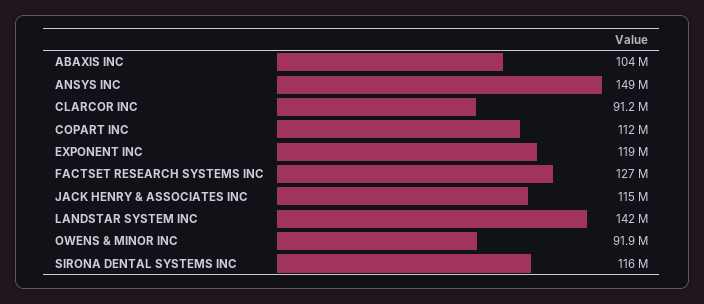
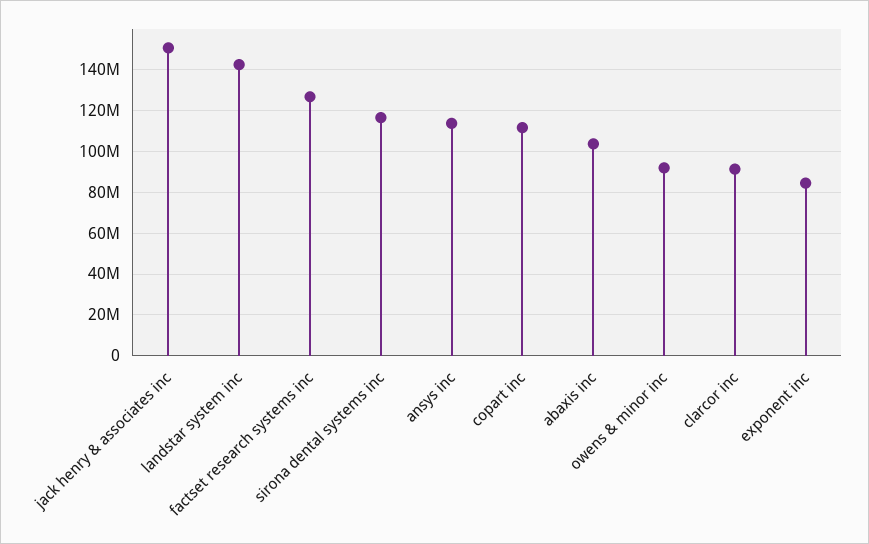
  {
    "ABAXIS INC": 104000000,
-   "ANSYS INC": 149000000,
+   "ANSYS INC": 115000000,
    "CLARCOR INC": 91200000,
    "COPART INC": 112000000,
-   "EXPONENT INC": 119000000,
+   "EXPONENT INC": 85000000,
    "FACTSET RESEARCH SYSTEMS INC": 127000000,
-   "JACK HENRY & ASSOCIATES INC": 115000000,
+   "JACK HENRY & ASSOCIATES INC": 150000000,
    "LANDSTAR SYSTEM INC": 142000000,
    "OWENS & MINOR INC": 91900000,
    "SIRONA DENTAL SYSTEMS INC": 116000000
  }

